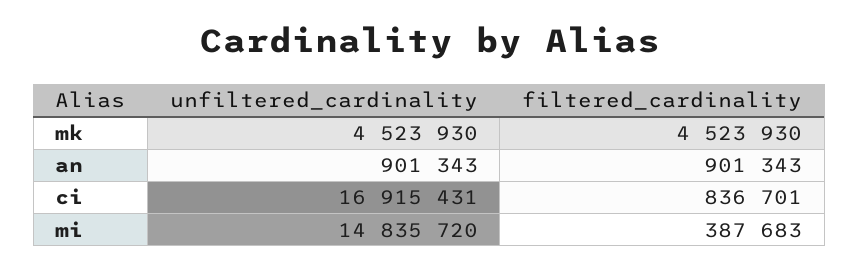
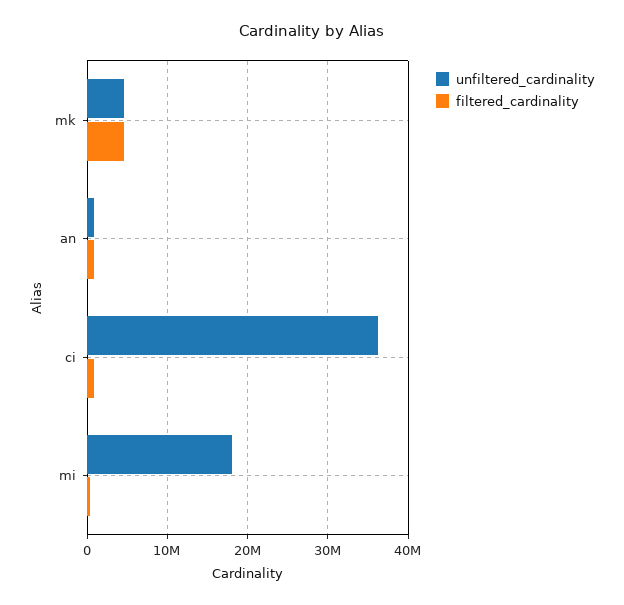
  {
    "unfiltered_cardinality": {
      "mk": 4523930,
      "an": 901343,
-     "ci": 16915431,
+     "ci": 36000000,
-     "mi": 14835720
+     "mi": 18000000
    },
    "filtered_cardinality": {
      "mk": 4523930,
      "an": 901343,
      "ci": 836701,
      "mi": 387683
    }
  }

